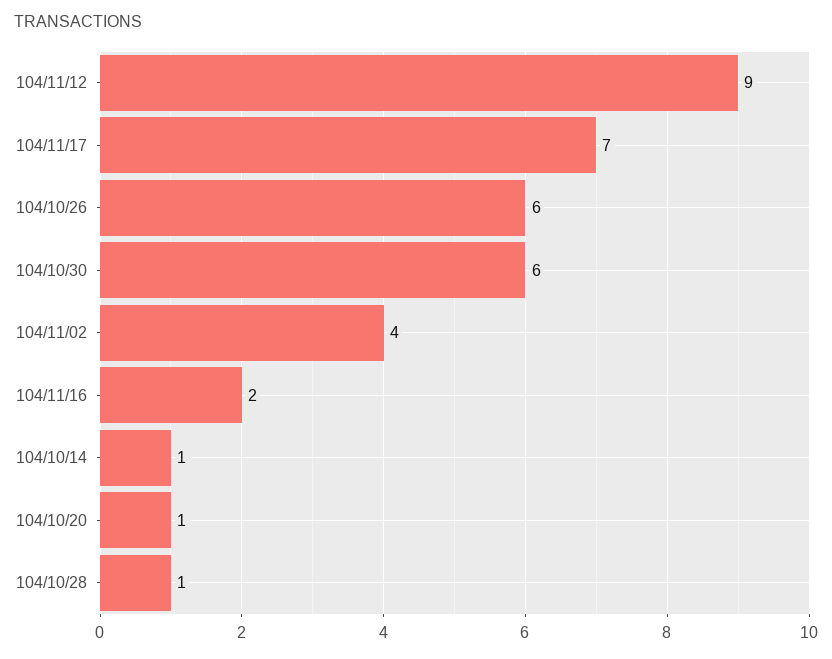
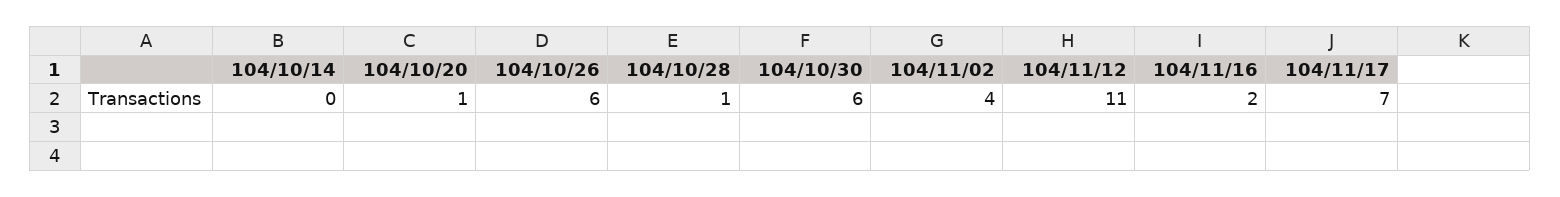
  {
-   "104/11/12": 9,
+   "104/11/12": 11,
    "104/11/17": 7,
    "104/10/26": 6,
    "104/10/30": 6,
    "104/11/02": 4,
    "104/11/16": 2,
-   "104/10/14": 1,
+   "104/10/14": 0,
    "104/10/20": 1,
    "104/10/28": 1
  }

